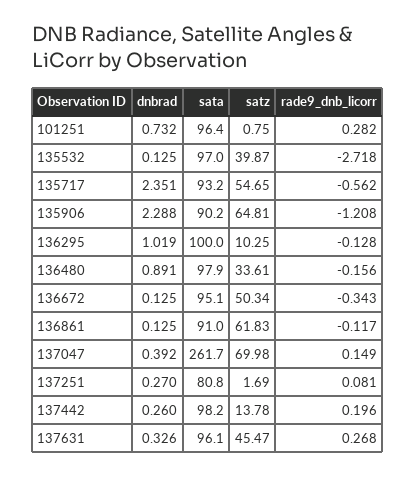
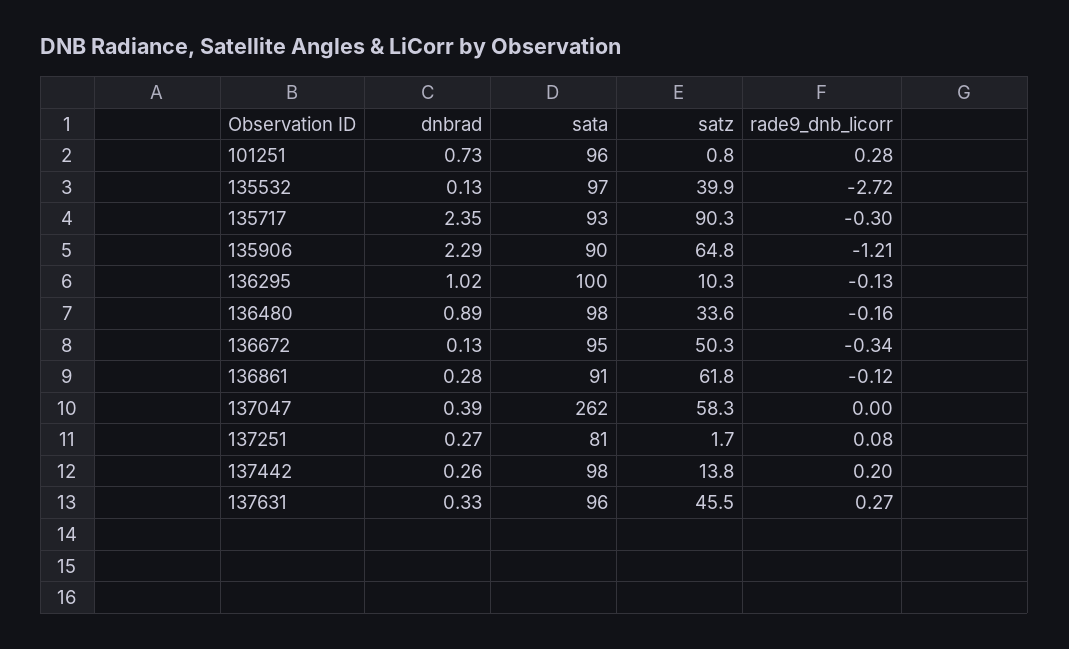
  {
    "dnbrad": {
      "101251": 0.732,
      "135532": 0.125,
      "135717": 2.351,
      "135906": 2.288,
      "136295": 1.019,
      "136480": 0.891,
      "136672": 0.125,
-     "136861": 0.125,
+     "136861": 0.28,
      "137047": 0.392,
      "137251": 0.27,
      "137442": 0.26,
      "137631": 0.326
    },
    "sata": {
      "101251": 96.4,
      "135532": 97,
      "135717": 93.2,
      "135906": 90.2,
      "136295": 100,
      "136480": 97.9,
      "136672": 95.1,
      "136861": 91,
      "137047": 261.7,
      "137251": 80.8,
      "137442": 98.2,
      "137631": 96.1
    },
    "satz": {
      "101251": 0.75,
      "135532": 39.87,
-     "135717": 54.65,
+     "135717": 90.3,
      "135906": 64.81,
      "136295": 10.25,
      "136480": 33.61,
      "136672": 50.34,
      "136861": 61.83,
-     "137047": 69.98,
+     "137047": 58.3,
      "137251": 1.69,
      "137442": 13.78,
      "137631": 45.47
    },
    "rade9_dnb_licorr": {
      "101251": 0.282,
      "135532": -2.718,
-     "135717": -0.562,
+     "135717": -0.3,
      "135906": -1.208,
      "136295": -0.128,
      "136480": -0.156,
      "136672": -0.343,
      "136861": -0.117,
-     "137047": 0.149,
+     "137047": 0,
      "137251": 0.081,
      "137442": 0.196,
      "137631": 0.268
    }
  }

